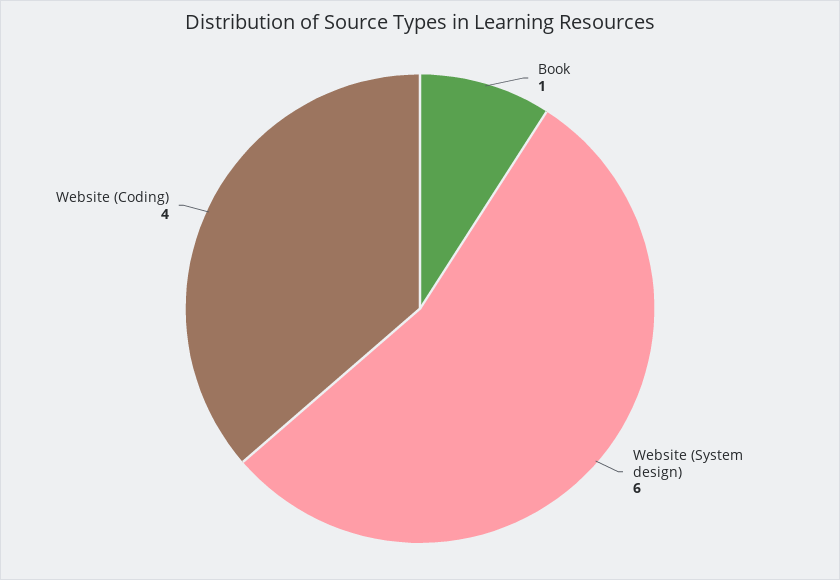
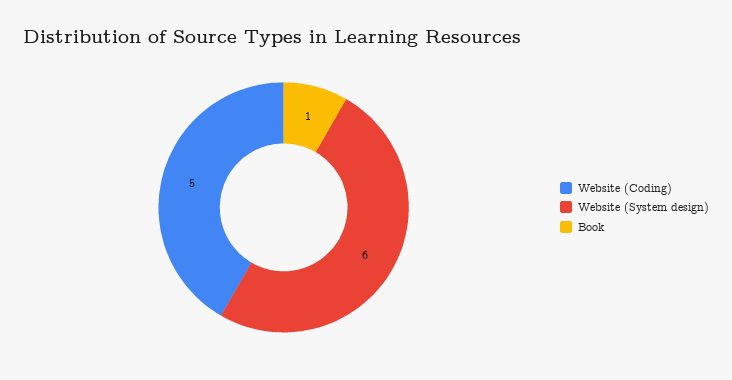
  {
    "Book": 1,
    "Website (System design)": 6,
-   "Website (Coding)": 4
+   "Website (Coding)": 5
  }

